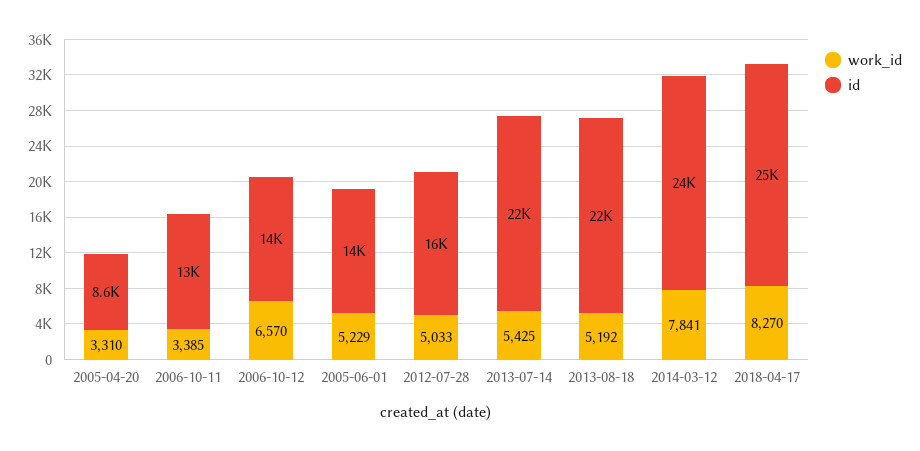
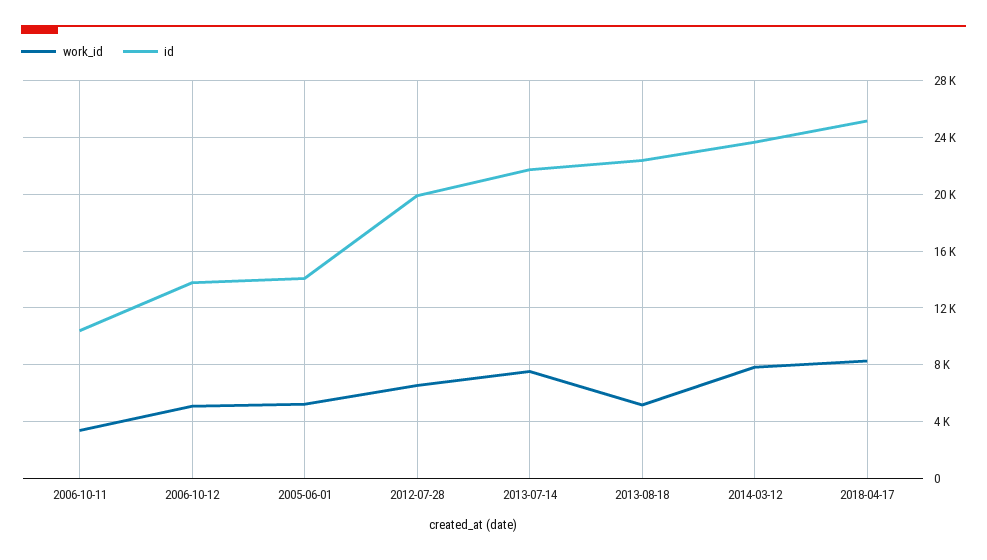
  {
    "work_id": {
-     "2005-04-20": 3310,
      "2006-10-11": 3385,
-     "2006-10-12": 6570,
+     "2006-10-12": 5000,
      "2005-06-01": 5229,
-     "2012-07-28": 5033,
+     "2012-07-28": 6500,
-     "2013-07-14": 5425,
+     "2013-07-14": 7500,
      "2013-08-18": 5192,
      "2014-03-12": 7841,
      "2018-04-17": 8270
    },
    "id": {
-     "2005-04-20": 8600,
-     "2006-10-11": 13000,
+     "2006-10-11": 10500,
      "2006-10-12": 14000,
      "2005-06-01": 14000,
-     "2012-07-28": 16000,
+     "2012-07-28": 20000,
      "2013-07-14": 22000,
      "2013-08-18": 22000,
      "2014-03-12": 24000,
      "2018-04-17": 25000
    }
  }

